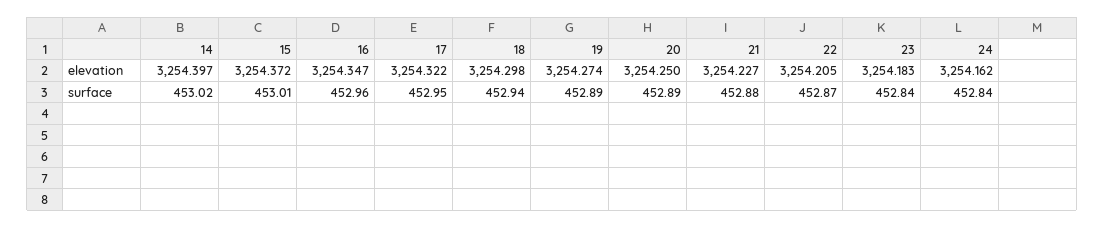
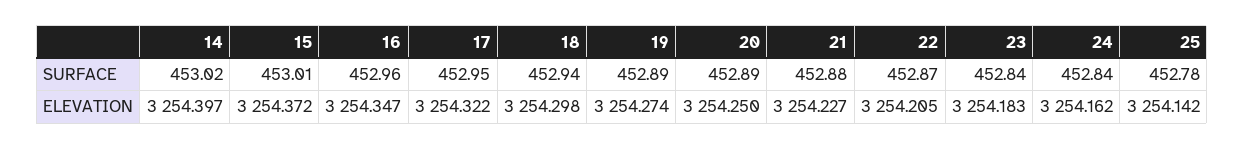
  {
    "14": {
      "elevation": 3254.397,
      "surface": 453.02
    },
    "15": {
      "elevation": 3254.372,
      "surface": 453.01
    },
    "16": {
      "elevation": 3254.347,
      "surface": 452.96
    },
    "17": {
      "elevation": 3254.322,
      "surface": 452.95
    },
    "18": {
      "elevation": 3254.298,
      "surface": 452.94
    },
    "19": {
      "elevation": 3254.274,
      "surface": 452.89
    },
    "20": {
      "elevation": 3254.25,
      "surface": 452.89
    },
    "21": {
      "elevation": 3254.227,
      "surface": 452.88
    },
    "22": {
      "elevation": 3254.205,
      "surface": 452.87
    },
    "23": {
      "elevation": 3254.183,
      "surface": 452.84
    },
    "24": {
      "elevation": 3254.162,
      "surface": 452.84
-   }
+   },
+   "25": {
+     "surface": 452.78,
+     "elevation": 3254.142
+   }
  }

